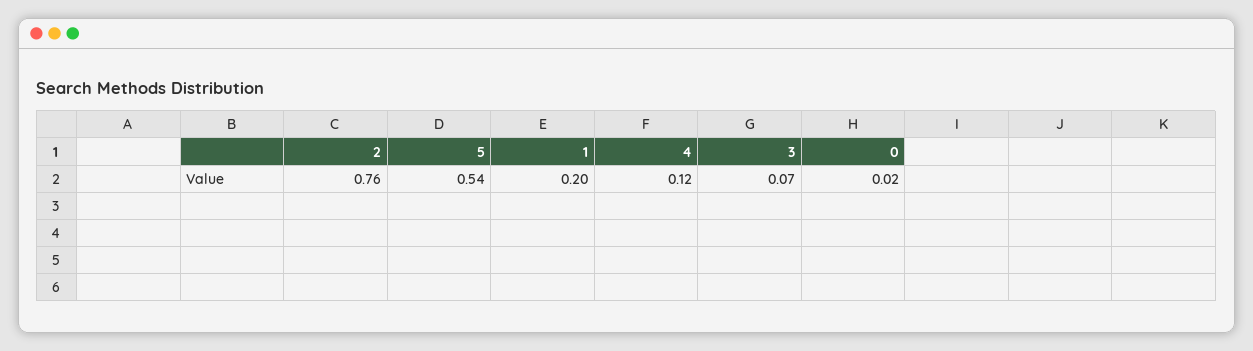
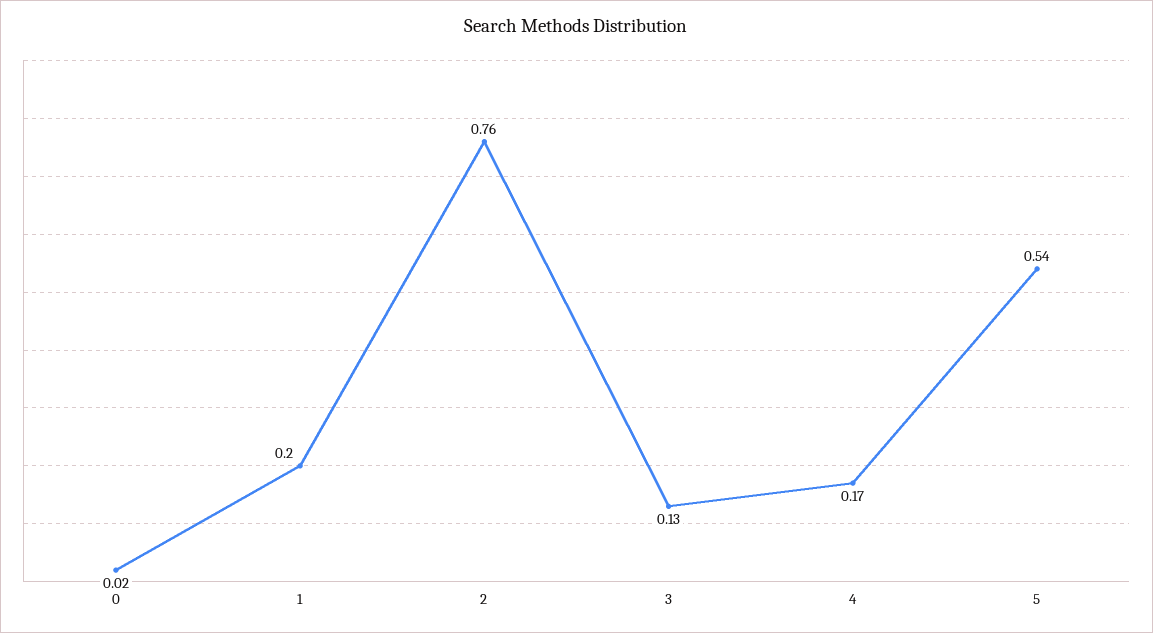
  {
    "2": 0.76,
    "5": 0.54,
    "1": 0.2,
-   "4": 0.12,
+   "4": 0.17,
-   "3": 0.07,
+   "3": 0.13,
    "0": 0.02
  }

